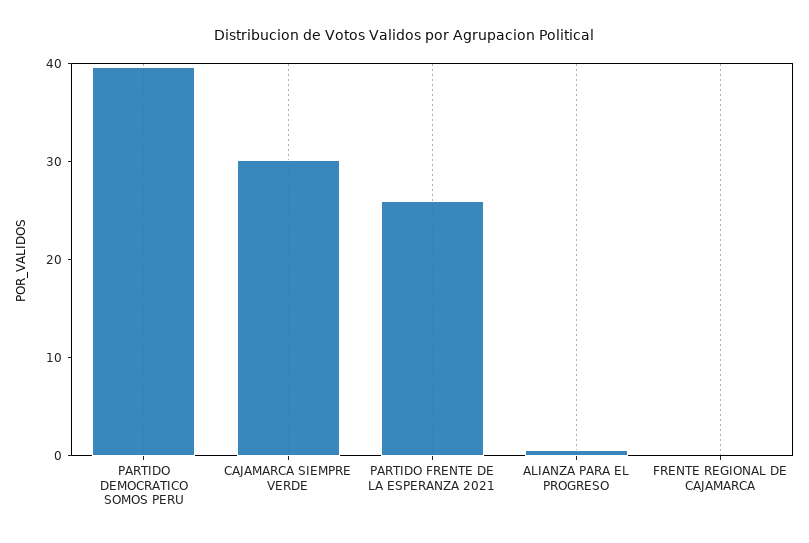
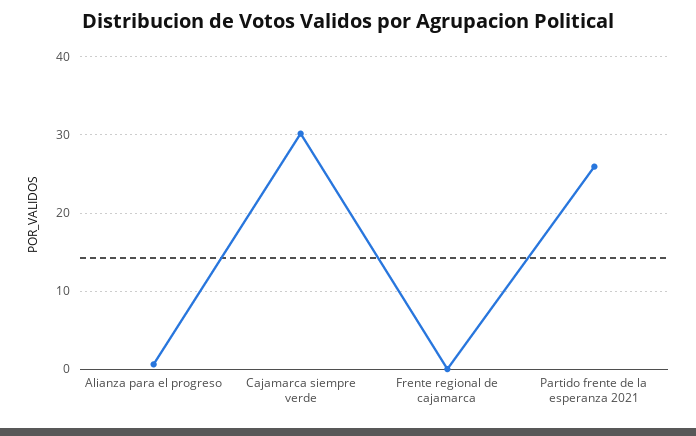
  {
-   "PARTIDO DEMOCRATICO SOMOS PERU": 40,
    "CAJAMARCA SIEMPRE VERDE": 30,
    "PARTIDO FRENTE DE LA ESPERANZA 2021": 26,
    "ALIANZA PARA EL PROGRESO": 1,
    "FRENTE REGIONAL DE CAJAMARCA": 0
  }

